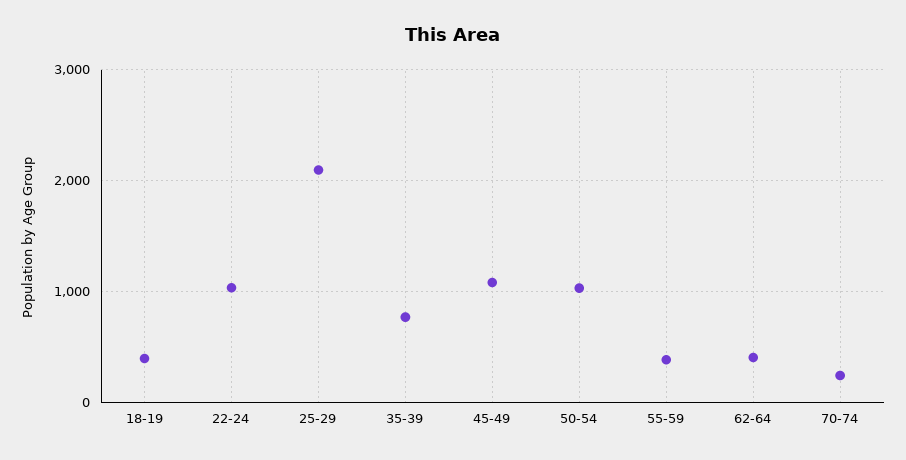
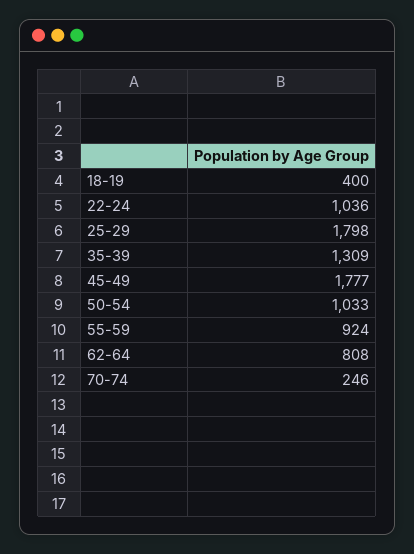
  {
    "18-19": 400,
    "22-24": 1036,
-   "25-29": 2100,
+   "25-29": 1798,
-   "35-39": 800,
+   "35-39": 1309,
-   "45-49": 1100,
+   "45-49": 1777,
    "50-54": 1033,
-   "55-59": 400,
+   "55-59": 924,
-   "62-64": 400,
+   "62-64": 808,
    "70-74": 246
  }

